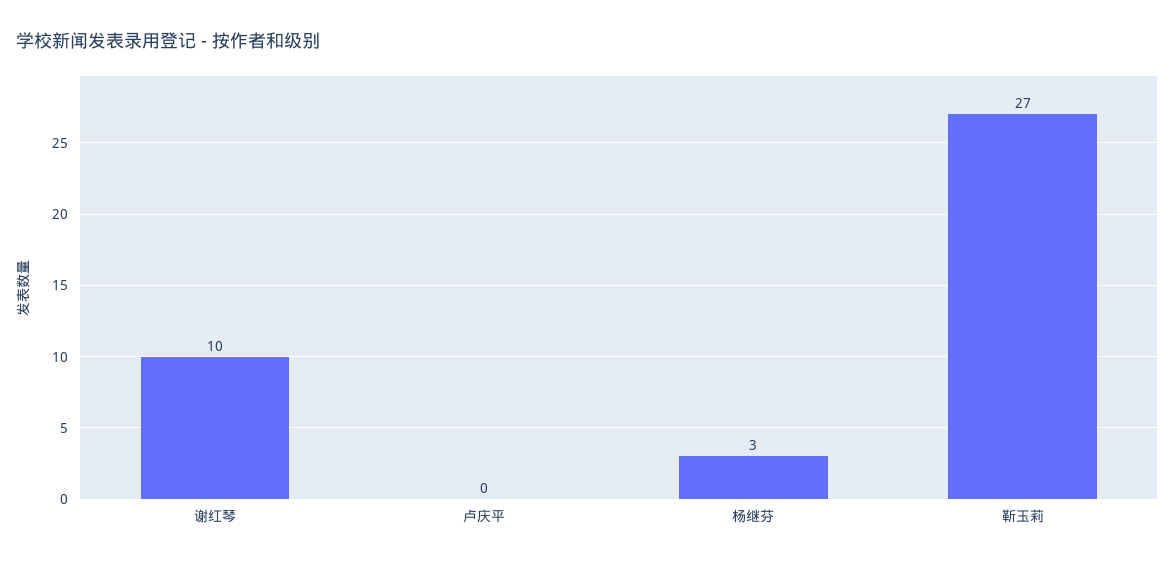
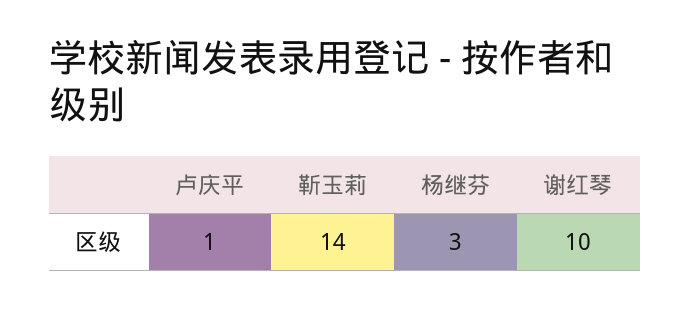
  {
    "谢红琴": 10,
-   "卢庆平": 0,
+   "卢庆平": 1,
    "杨继芬": 3,
-   "靳玉莉": 27
+   "靳玉莉": 14
  }

